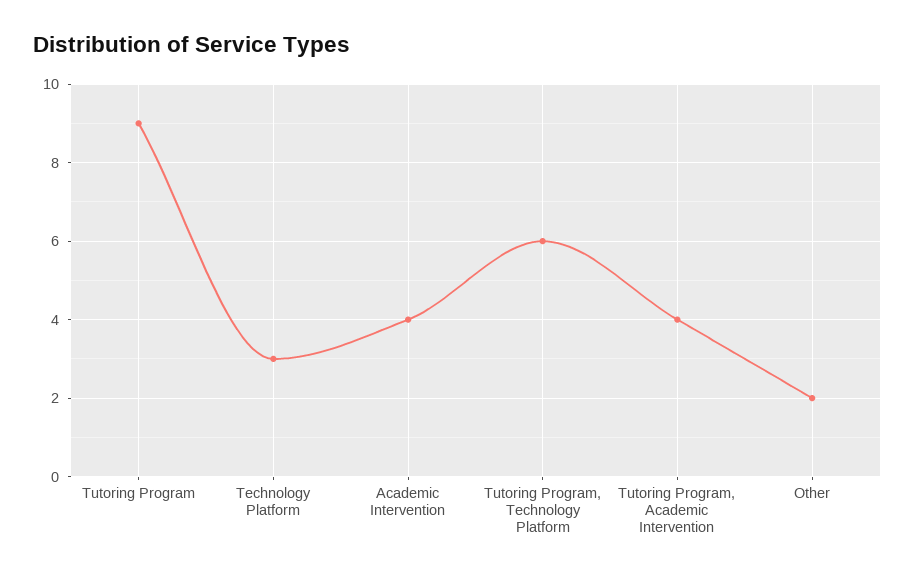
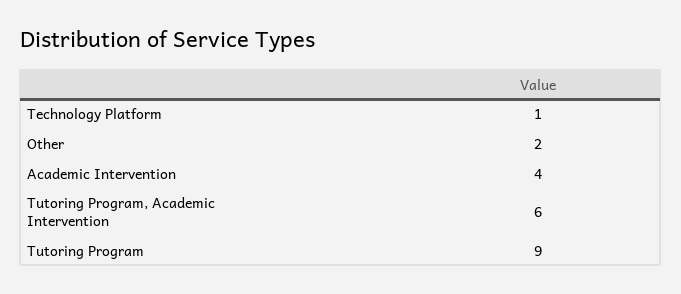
  {
    "Tutoring Program": 9,
-   "Technology Platform": 3,
+   "Technology Platform": 1,
    "Academic Intervention": 4,
-   "Tutoring Program, Technology Platform": 6,
-   "Tutoring Program, Academic Intervention": 4,
+   "Tutoring Program, Academic Intervention": 6,
    "Other": 2
  }

